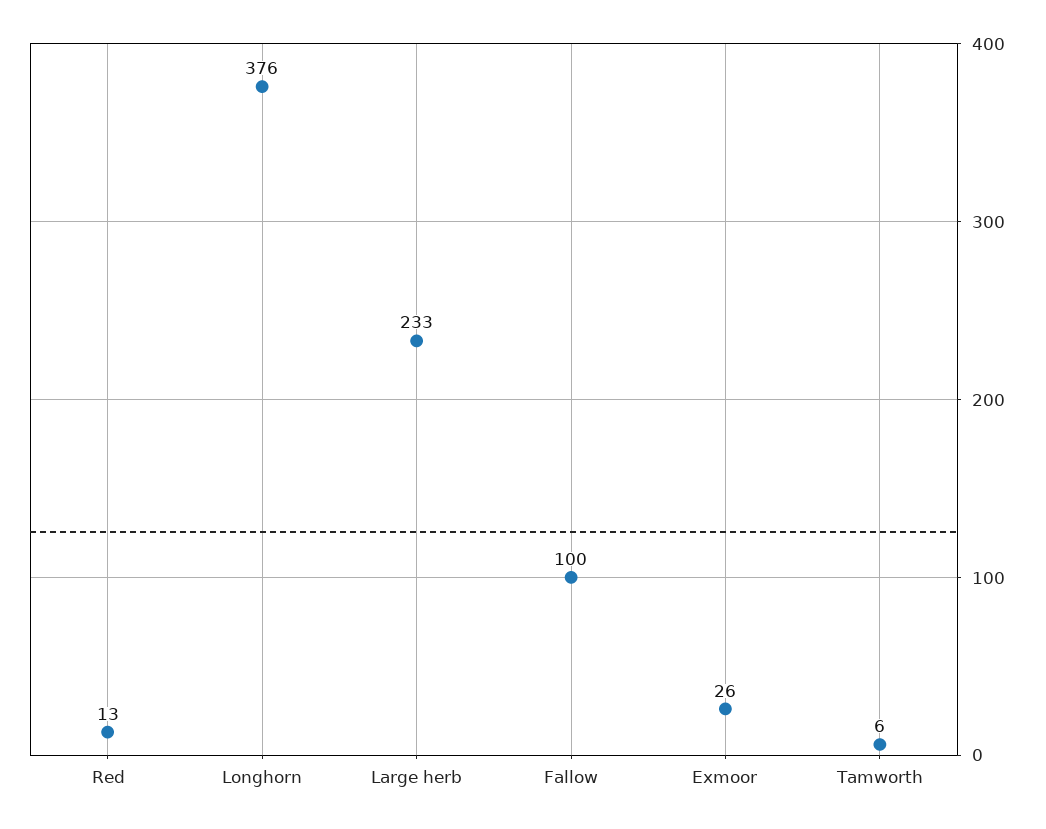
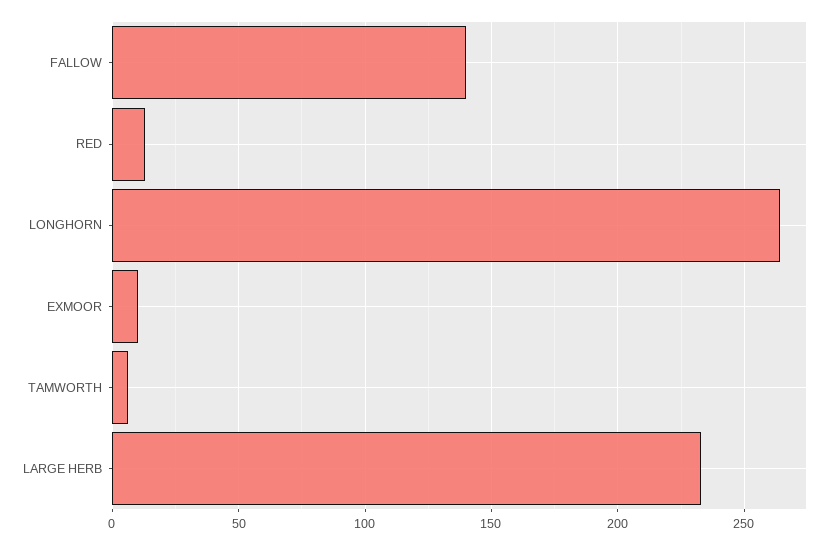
  {
    "Red": 13,
-   "Longhorn": 376,
+   "Longhorn": 265,
    "Large herb": 233,
-   "Fallow": 100,
+   "Fallow": 140,
-   "Exmoor": 26,
+   "Exmoor": 10,
    "Tamworth": 6
  }

